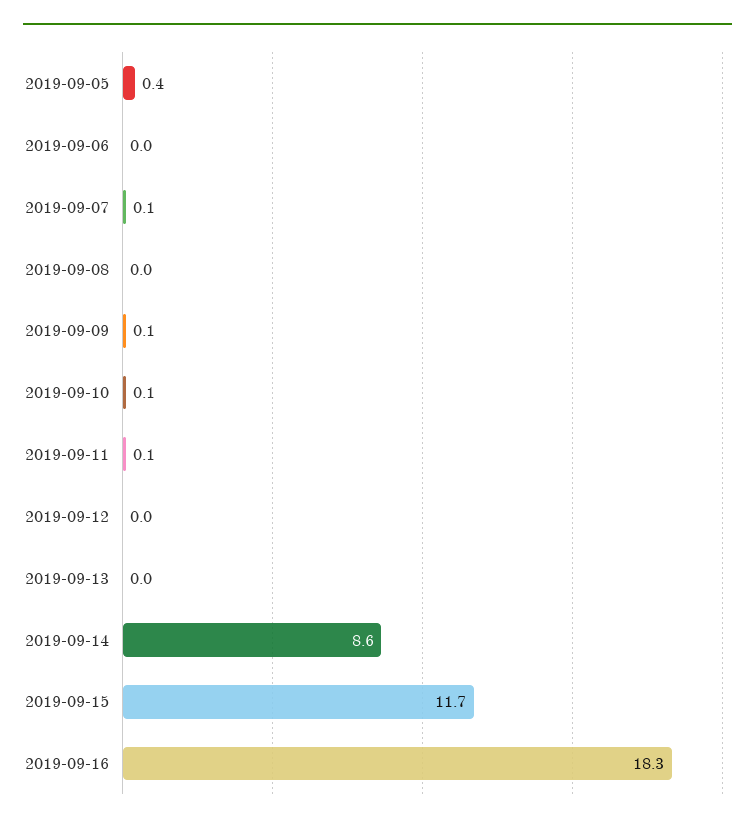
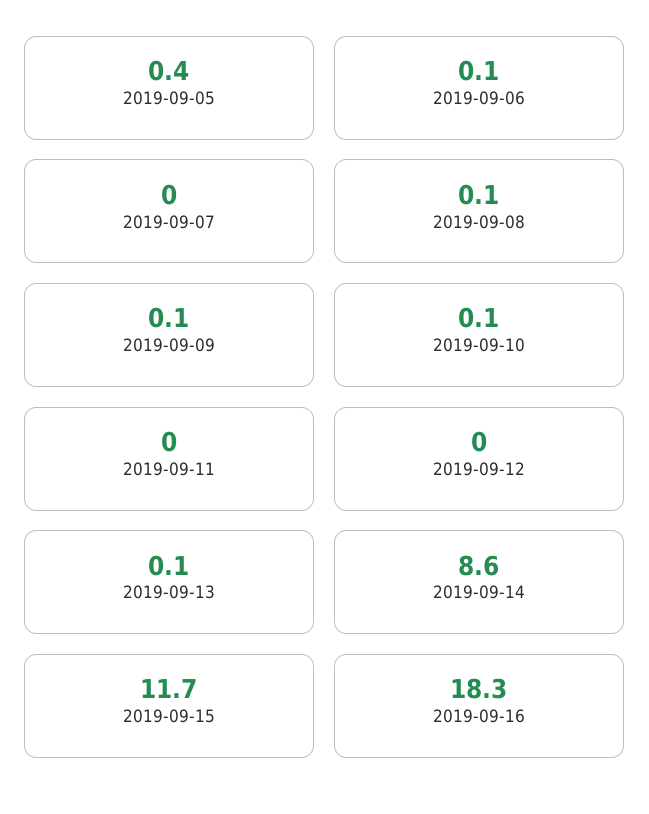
  {
    "2019-09-05": 0.4,
-   "2019-09-06": 0,
+   "2019-09-06": 0.1,
-   "2019-09-07": 0.1,
+   "2019-09-07": 0,
-   "2019-09-08": 0,
+   "2019-09-08": 0.1,
    "2019-09-09": 0.1,
    "2019-09-10": 0.1,
-   "2019-09-11": 0.1,
+   "2019-09-11": 0,
    "2019-09-12": 0,
-   "2019-09-13": 0,
+   "2019-09-13": 0.1,
    "2019-09-14": 8.6,
    "2019-09-15": 11.7,
    "2019-09-16": 18.3
  }

